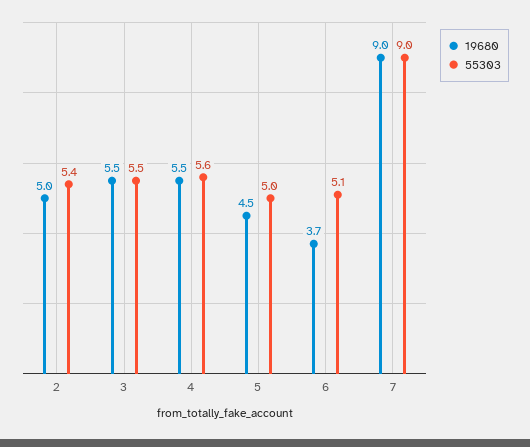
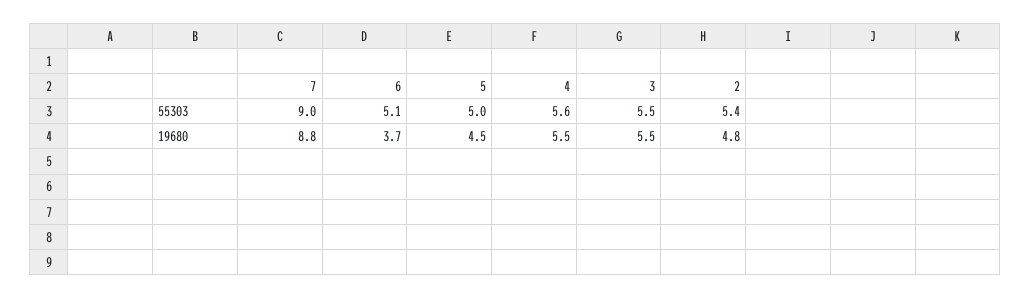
  {
    "19680": {
-     "2": 5,
+     "2": 4.8,
      "3": 5.5,
      "4": 5.5,
      "5": 4.5,
      "6": 3.7,
-     "7": 9
+     "7": 8.8
    },
    "55303": {
      "2": 5.4,
      "3": 5.5,
      "4": 5.6,
      "5": 5,
      "6": 5.1,
      "7": 9
    }
  }

